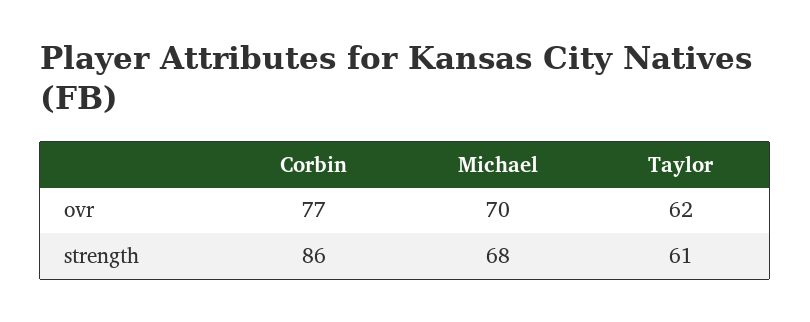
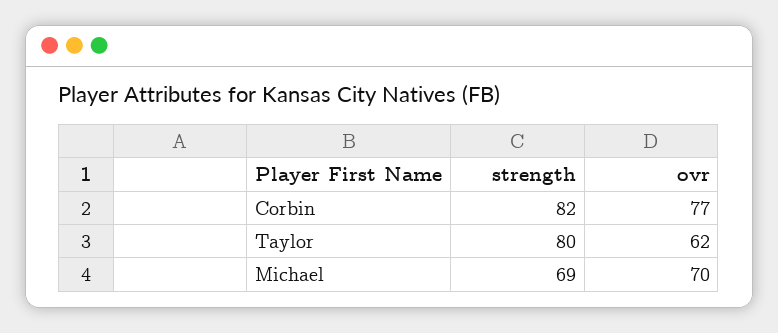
  {
    "Corbin": {
      "ovr": 77,
-     "strength": 86
+     "strength": 82
    },
    "Michael": {
      "ovr": 70,
-     "strength": 68
+     "strength": 69
    },
    "Taylor": {
      "ovr": 62,
-     "strength": 61
+     "strength": 80
    }
  }

